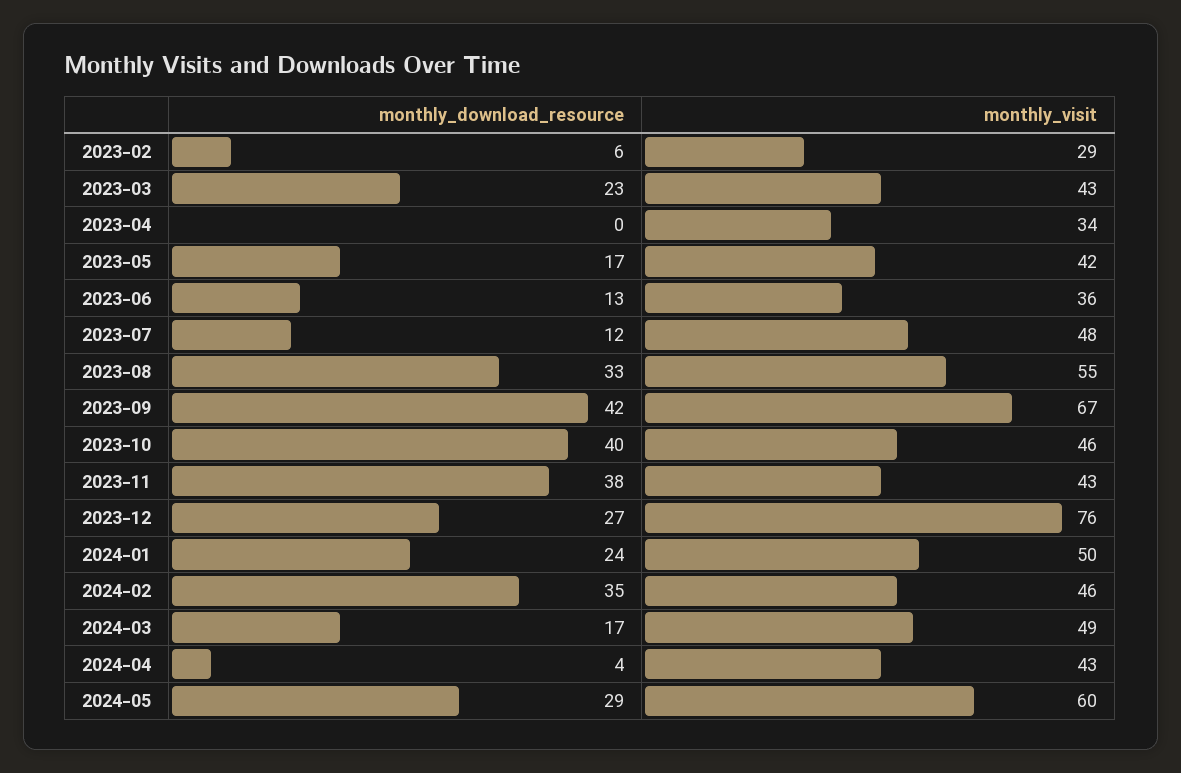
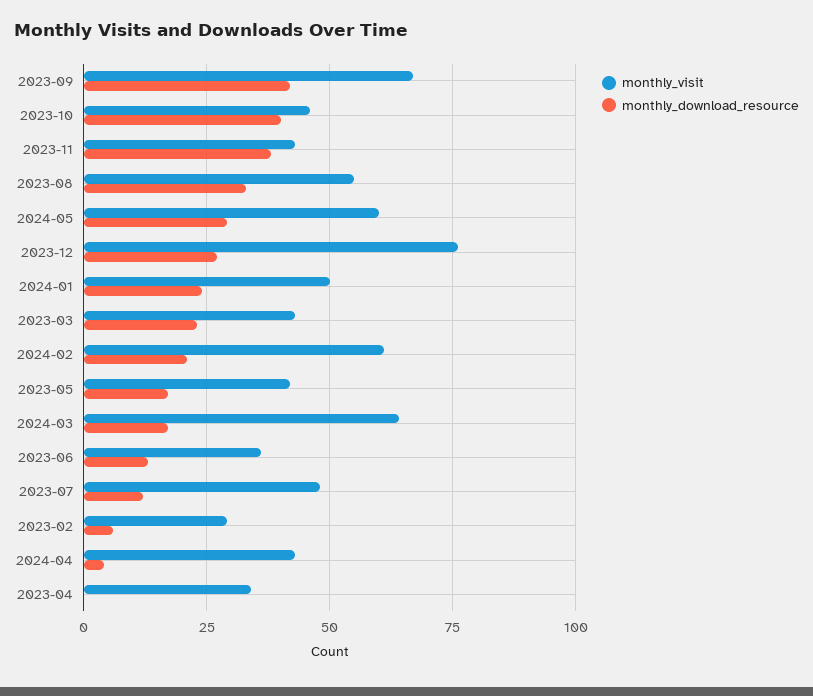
  {
    "monthly_download_resource": {
      "2023-02": 6,
      "2023-03": 23,
      "2023-04": 0,
      "2023-05": 17,
      "2023-06": 13,
      "2023-07": 12,
      "2023-08": 33,
      "2023-09": 42,
      "2023-10": 40,
      "2023-11": 38,
      "2023-12": 27,
      "2024-01": 24,
-     "2024-02": 35,
+     "2024-02": 20,
      "2024-03": 17,
      "2024-04": 4,
      "2024-05": 29
    },
    "monthly_visit": {
      "2023-02": 29,
      "2023-03": 43,
      "2023-04": 34,
      "2023-05": 42,
      "2023-06": 36,
      "2023-07": 48,
      "2023-08": 55,
      "2023-09": 67,
      "2023-10": 46,
      "2023-11": 43,
      "2023-12": 76,
      "2024-01": 50,
-     "2024-02": 46,
+     "2024-02": 60,
-     "2024-03": 49,
+     "2024-03": 65,
      "2024-04": 43,
      "2024-05": 60
    }
  }

